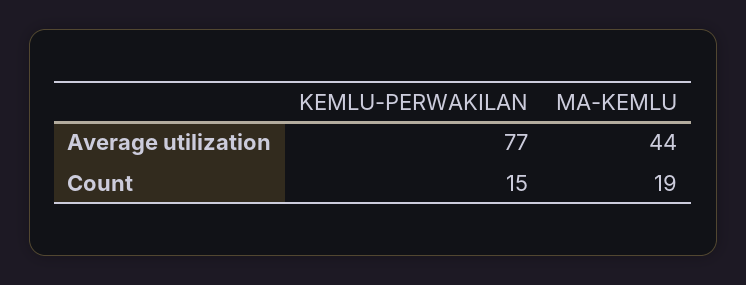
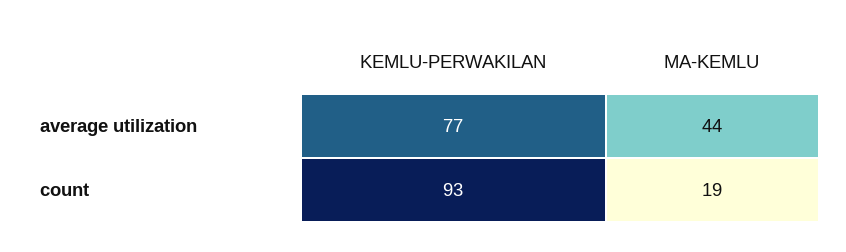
  {
    "KEMLU-PERWAKILAN": {
      "Average utilization": 77,
-     "Count": 15
+     "Count": 93
    },
    "MA-KEMLU": {
      "Average utilization": 44,
      "Count": 19
    }
  }

